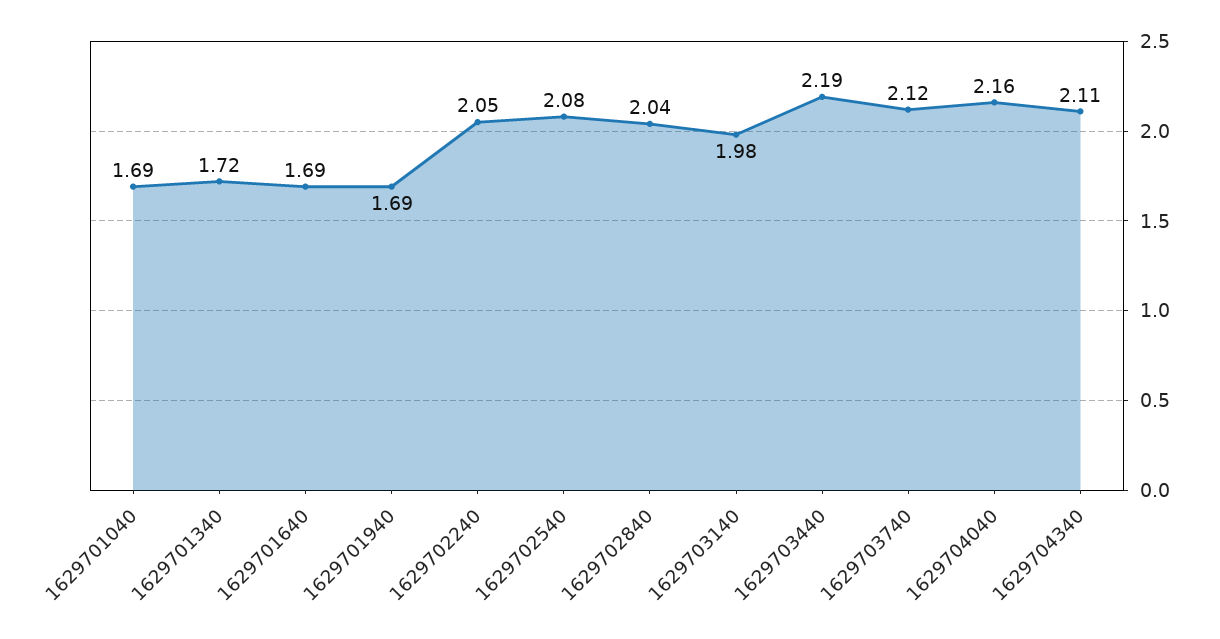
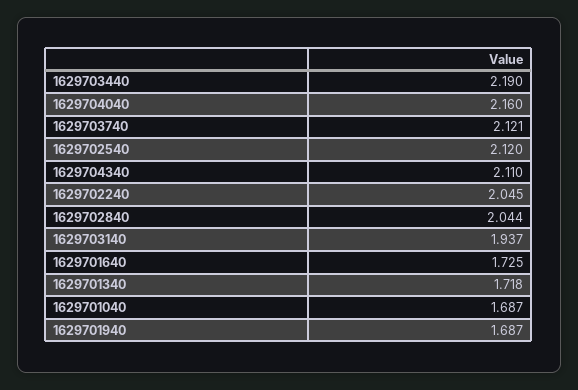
  {
    "1629701040": 1.687,
    "1629701340": 1.718,
-   "1629701640": 1.69,
+   "1629701640": 1.725,
    "1629701940": 1.687,
    "1629702240": 2.045,
-   "1629702540": 2.08,
+   "1629702540": 2.12,
    "1629702840": 2.044,
-   "1629703140": 1.98,
+   "1629703140": 1.937,
    "1629703440": 2.19,
    "1629703740": 2.121,
    "1629704040": 2.16,
    "1629704340": 2.11
  }

